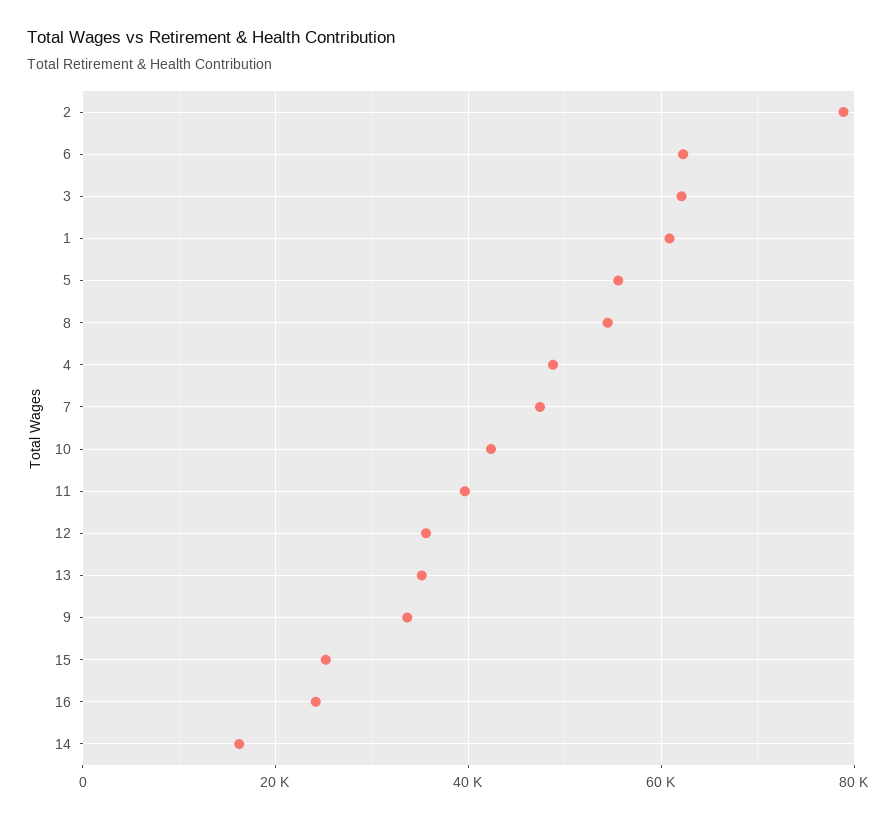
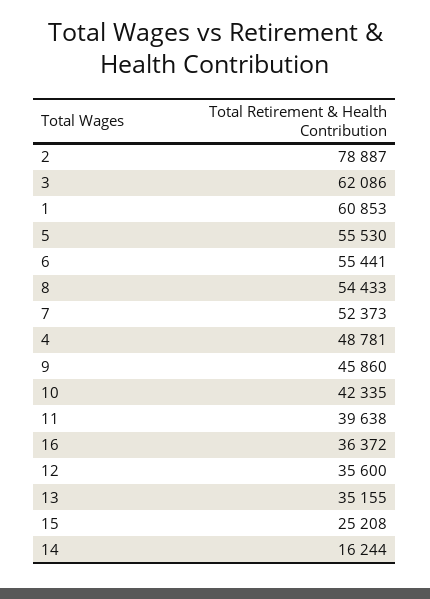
  {
    "2": 78887,
-   "6": 62000,
+   "6": 55441,
    "3": 62086,
    "1": 60853,
    "5": 55530,
    "8": 54433,
    "4": 48781,
-   "7": 48000,
+   "7": 52373,
    "10": 42335,
    "11": 39638,
    "12": 35600,
    "13": 35155,
-   "9": 34000,
+   "9": 45860,
    "15": 25208,
-   "16": 24000,
+   "16": 36372,
    "14": 16244
  }

